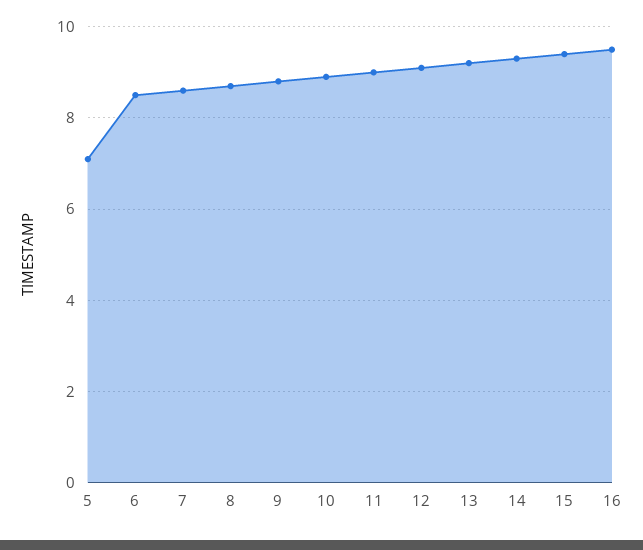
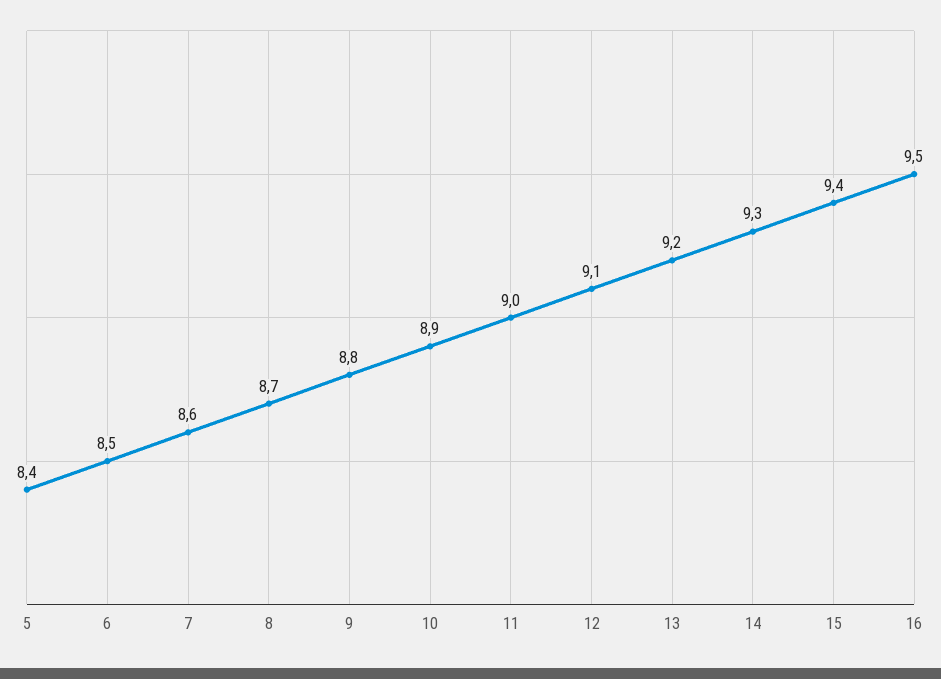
  {
-   "5": 7,
+   "5": 8.4,
    "6": 8.5,
    "7": 8.6,
    "8": 8.7,
    "9": 8.8,
    "10": 8.9,
    "11": 9,
    "12": 9.1,
    "13": 9.2,
    "14": 9.3,
    "15": 9.4,
    "16": 9.5
  }

